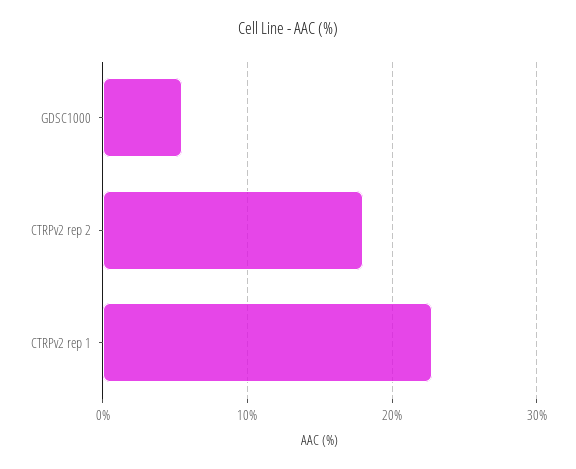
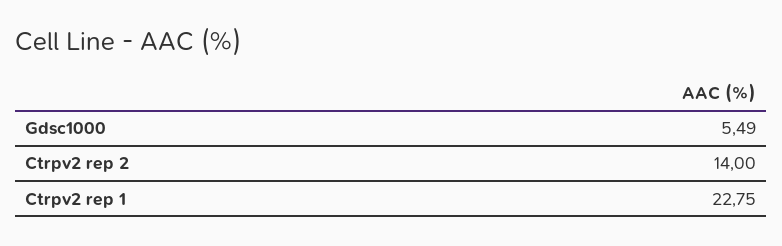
  {
    "GDSC1000": 5.49,
-   "CTRPv2 rep 2": 18,
+   "CTRPv2 rep 2": 14,
    "CTRPv2 rep 1": 22.75
  }

